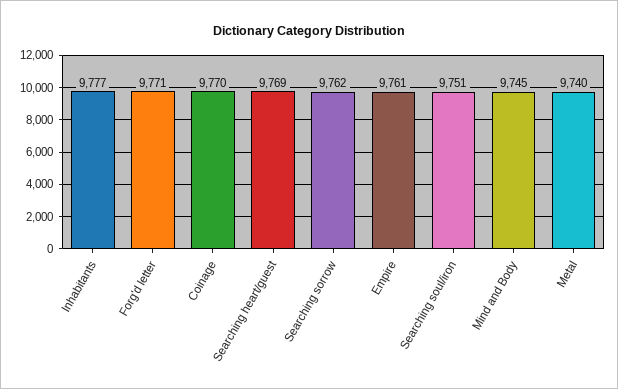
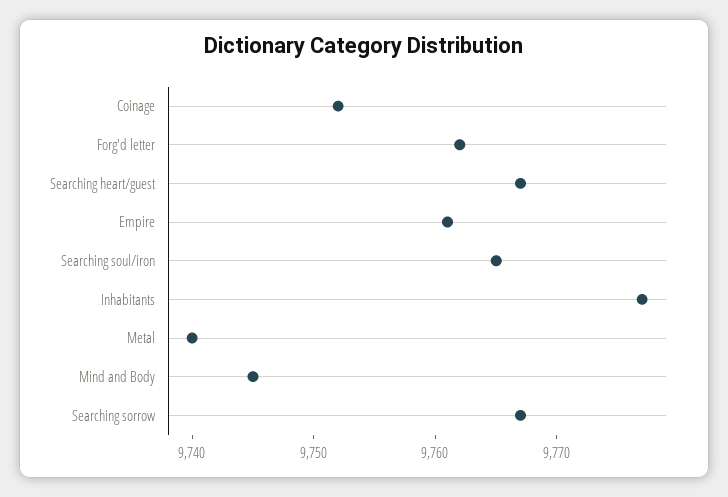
  {
    "Inhabitants": 9777,
-   "Forg'd letter": 9771,
+   "Forg'd letter": 9762,
-   "Coinage": 9770,
+   "Coinage": 9752,
-   "Searching heart/guest": 9769,
+   "Searching heart/guest": 9767,
-   "Searching sorrow": 9762,
+   "Searching sorrow": 9767,
    "Empire": 9761,
-   "Searching soul/iron": 9751,
+   "Searching soul/iron": 9765,
    "Mind and Body": 9745,
    "Metal": 9740
  }

